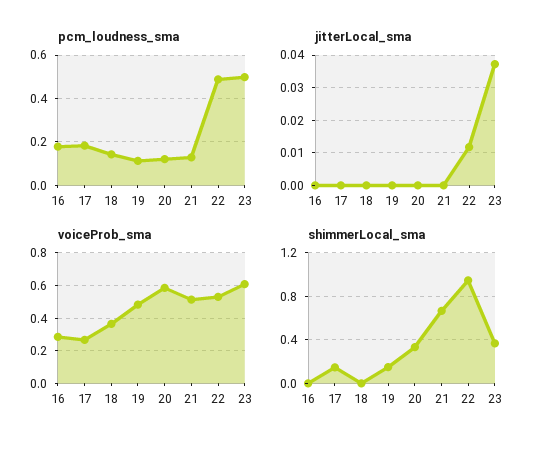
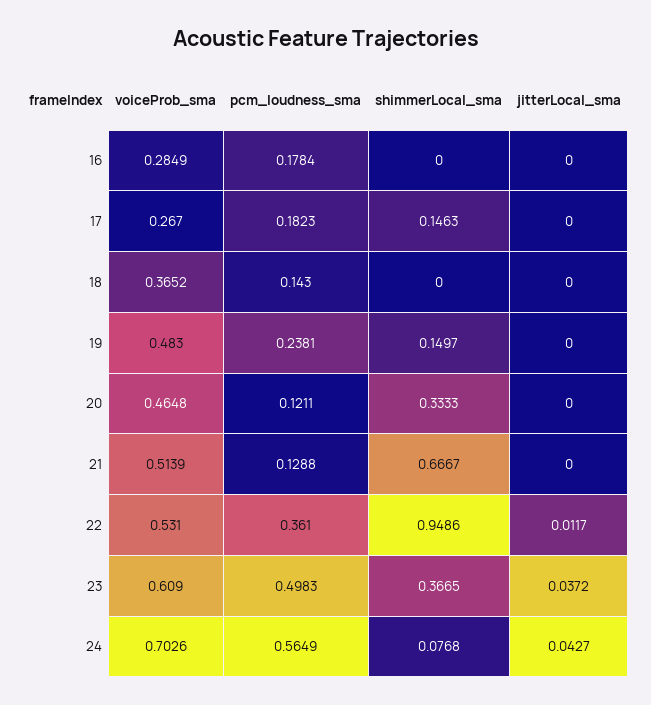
  {
    "pcm_loudness_sma": {
      "16": 0.1784,
      "17": 0.1823,
      "18": 0.143,
-     "19": 0.1,
+     "19": 0.2381,
      "20": 0.1211,
      "21": 0.1288,
-     "22": 0.5,
+     "22": 0.361,
-     "23": 0.4983
+     "23": 0.4983,
+     "24": 0.5649
    },
    "jitterLocal_sma": {
      "16": 0,
      "17": 0,
      "18": 0,
      "19": 0,
      "20": 0,
      "21": 0,
      "22": 0.0117,
-     "23": 0.0372
+     "23": 0.0372,
+     "24": 0.0427
    },
    "voiceProb_sma": {
      "16": 0.2849,
      "17": 0.267,
      "18": 0.3652,
      "19": 0.483,
-     "20": 0.6,
+     "20": 0.4648,
      "21": 0.5139,
      "22": 0.531,
-     "23": 0.609
+     "23": 0.609,
+     "24": 0.7026
    },
    "shimmerLocal_sma": {
      "16": 0,
      "17": 0.1463,
      "18": 0,
      "19": 0.1497,
      "20": 0.3333,
      "21": 0.6667,
      "22": 0.9486,
-     "23": 0.3665
+     "23": 0.3665,
+     "24": 0.0768
    }
  }

